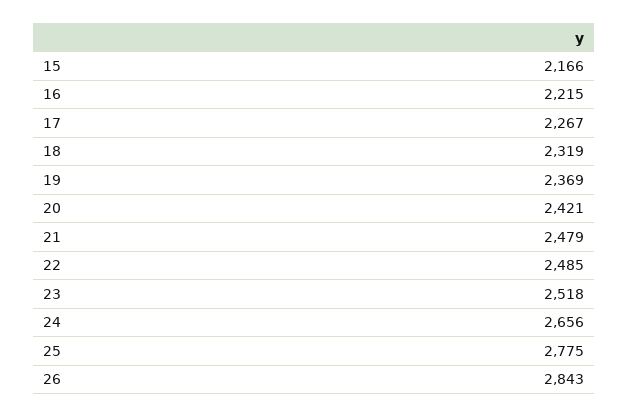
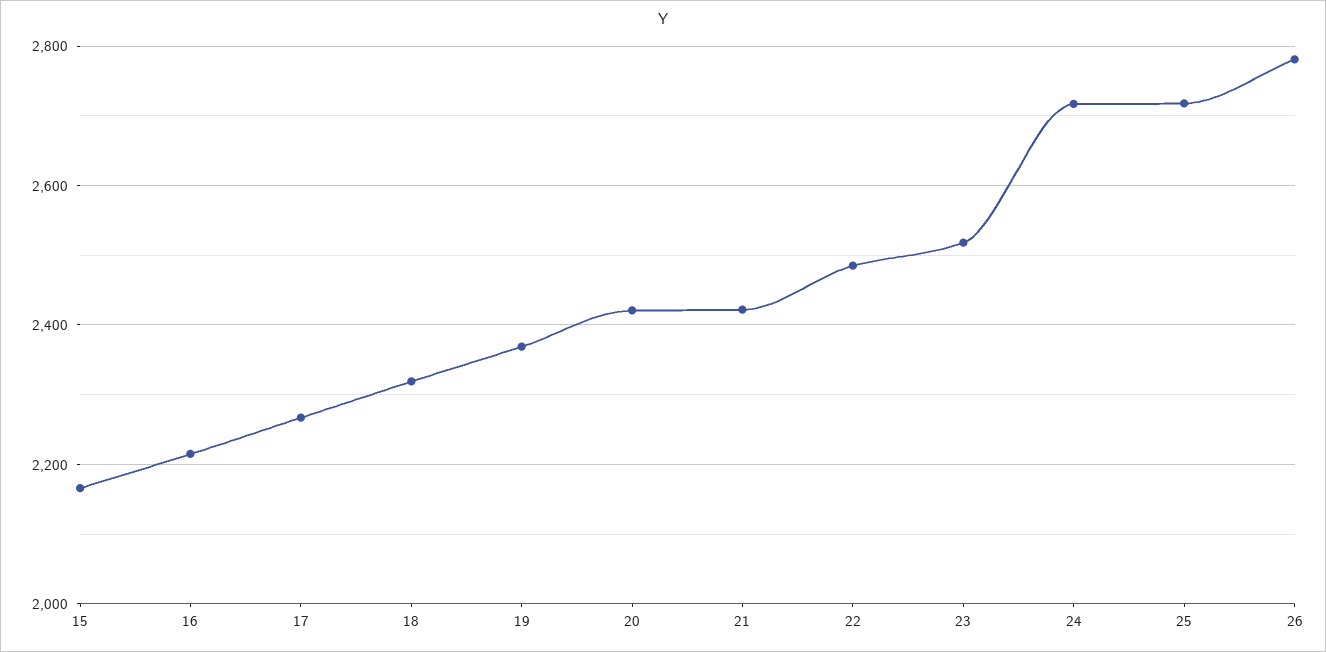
  {
    "15": 2166,
    "16": 2215,
    "17": 2267,
    "18": 2319,
    "19": 2369,
    "20": 2421,
-   "21": 2479,
+   "21": 2420,
    "22": 2485,
    "23": 2518,
-   "24": 2656,
+   "24": 2720,
-   "25": 2775,
+   "25": 2720,
-   "26": 2843
+   "26": 2780
  }

